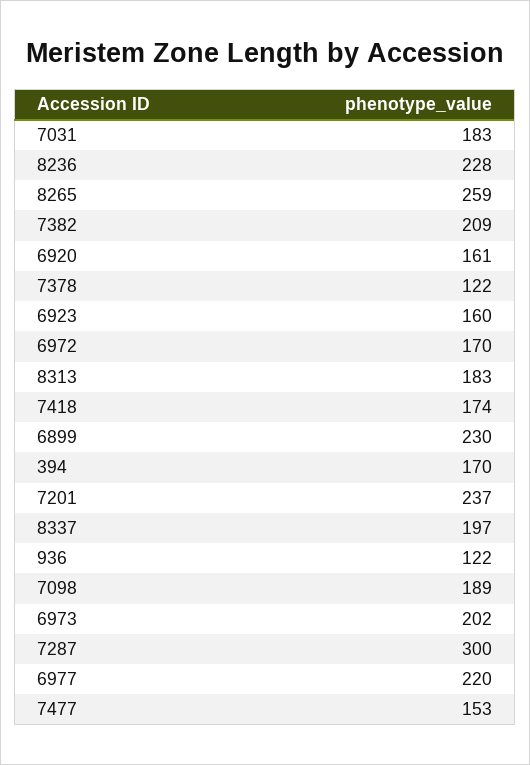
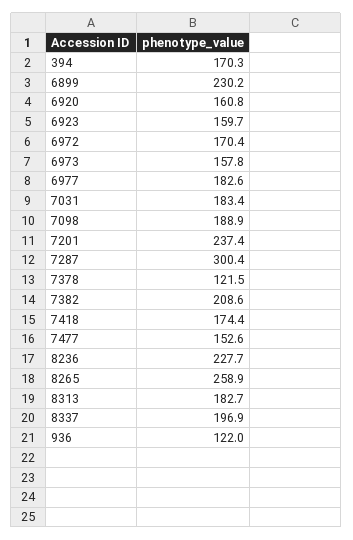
  {
    "7031": 183.4,
    "8236": 227.7,
    "8265": 258.9,
    "7382": 208.6,
    "6920": 160.8,
    "7378": 121.5,
    "6923": 159.7,
    "6972": 170.4,
    "8313": 182.7,
    "7418": 174.4,
    "6899": 230.2,
    "394": 170.3,
    "7201": 237.4,
    "8337": 196.9,
    "936": 122,
    "7098": 188.9,
-   "6973": 202,
+   "6973": 157.8,
    "7287": 300.4,
-   "6977": 220,
+   "6977": 182.6,
    "7477": 152.6
  }

